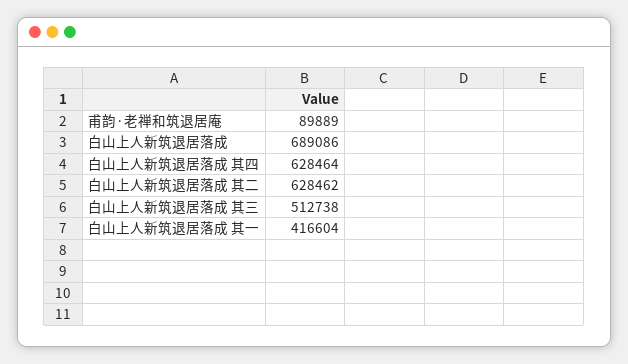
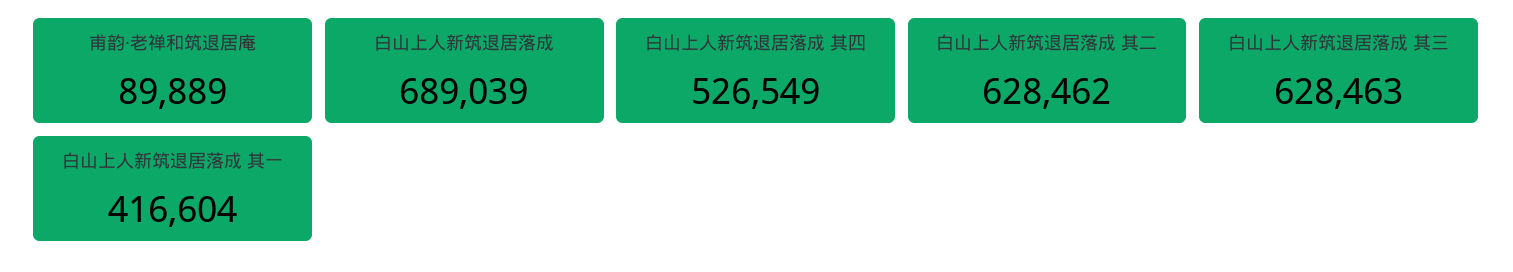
  {
    "甫韵·老禅和筑退居庵": 89889,
-   "白山上人新筑退居落成": 689086,
+   "白山上人新筑退居落成": 689039,
-   "白山上人新筑退居落成 其四": 628464,
+   "白山上人新筑退居落成 其四": 526549,
    "白山上人新筑退居落成 其二": 628462,
-   "白山上人新筑退居落成 其三": 512738,
+   "白山上人新筑退居落成 其三": 628463,
    "白山上人新筑退居落成 其一": 416604
  }

